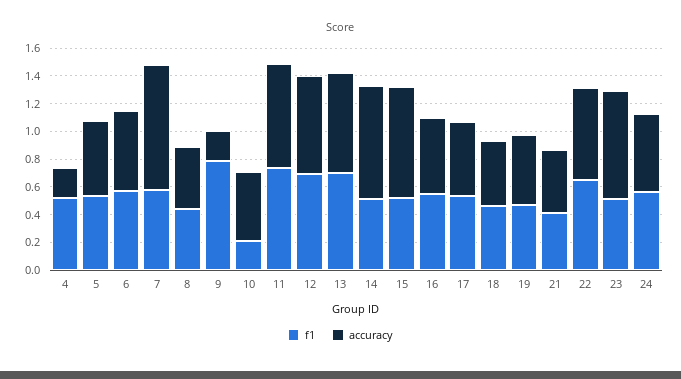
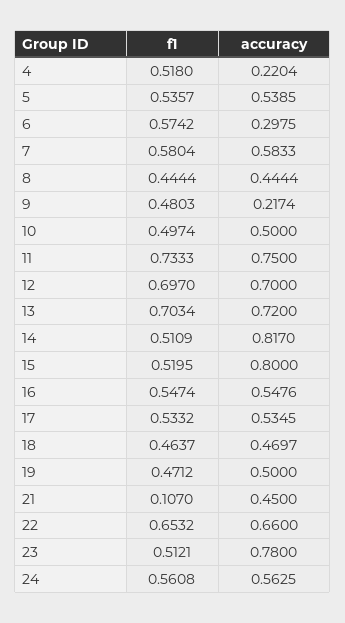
  {
    "f1": {
      "4": 0.518,
      "5": 0.5357,
      "6": 0.5742,
      "7": 0.5804,
      "8": 0.4444,
-     "9": 0.8,
+     "9": 0.4803,
-     "10": 0.2,
+     "10": 0.4974,
      "11": 0.7333,
      "12": 0.697,
      "13": 0.7034,
      "14": 0.5109,
      "15": 0.5195,
      "16": 0.5474,
      "17": 0.5332,
      "18": 0.4637,
      "19": 0.4712,
-     "21": 0.4,
+     "21": 0.107,
      "22": 0.6532,
      "23": 0.5121,
      "24": 0.5608
    },
    "accuracy": {
      "4": 0.2204,
      "5": 0.5385,
-     "6": 0.6,
+     "6": 0.2975,
-     "7": 0.9,
+     "7": 0.5833,
      "8": 0.4444,
      "9": 0.2174,
      "10": 0.5,
      "11": 0.75,
      "12": 0.7,
      "13": 0.72,
      "14": 0.817,
      "15": 0.8,
      "16": 0.5476,
      "17": 0.5345,
      "18": 0.4697,
      "19": 0.5,
      "21": 0.45,
      "22": 0.66,
      "23": 0.78,
      "24": 0.5625
    }
  }

